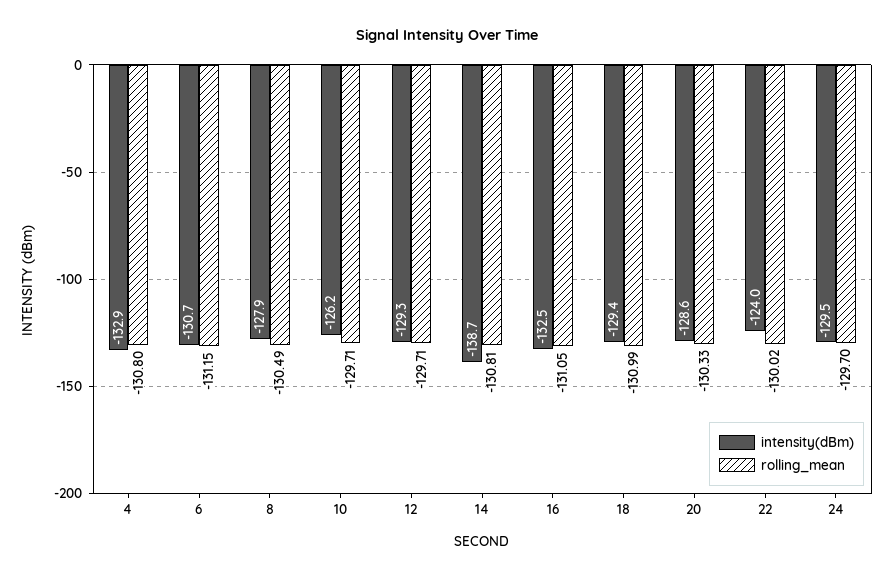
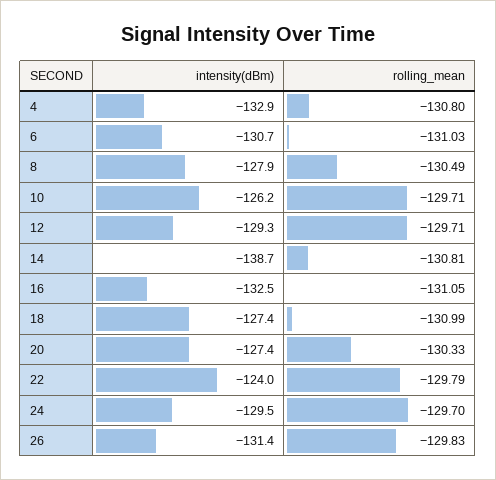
  {
    "intensity(dBm)": {
      "4": -132.9,
      "6": -130.7,
      "8": -127.9,
      "10": -126.2,
      "12": -129.3,
      "14": -138.7,
      "16": -132.5,
-     "18": -129.4,
+     "18": -127.4,
-     "20": -128.6,
+     "20": -127.4,
      "22": -124,
-     "24": -129.5
+     "24": -129.5,
+     "26": -131.4
    },
    "rolling_mean": {
      "4": -130.8,
-     "6": -131.15,
+     "6": -131.03,
      "8": -130.49,
      "10": -129.71,
      "12": -129.71,
      "14": -130.81,
      "16": -131.05,
      "18": -130.99,
      "20": -130.33,
-     "22": -130.02,
+     "22": -129.79,
-     "24": -129.7
+     "24": -129.7,
+     "26": -129.83
    }
  }

